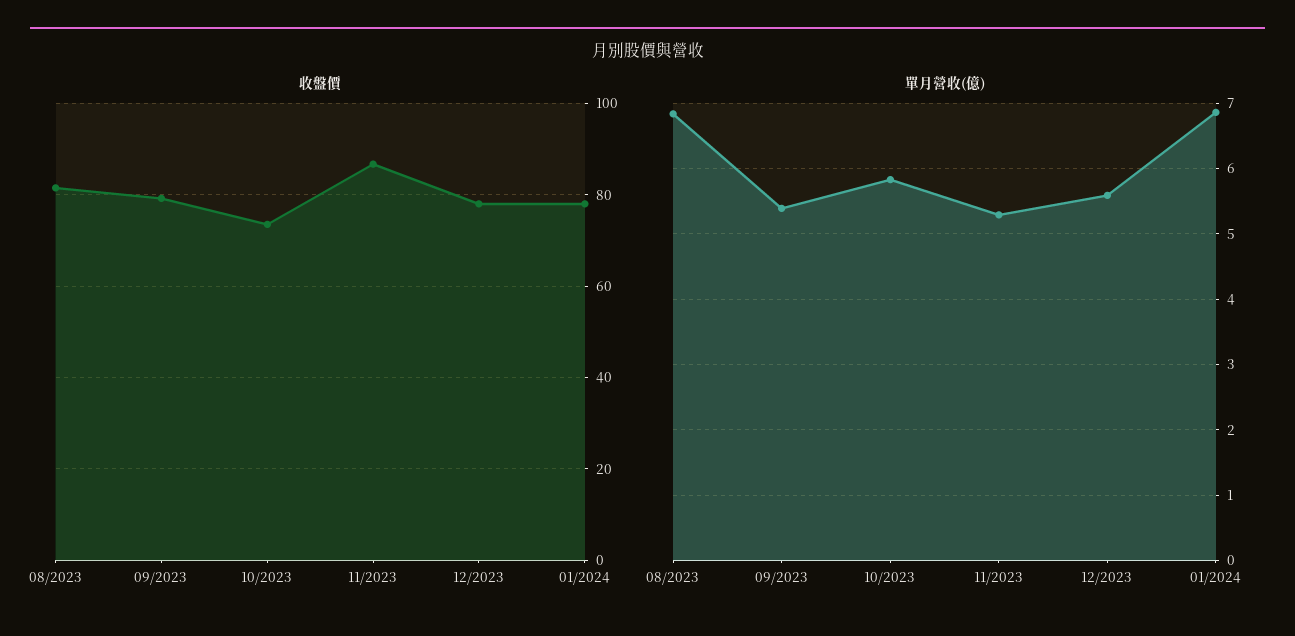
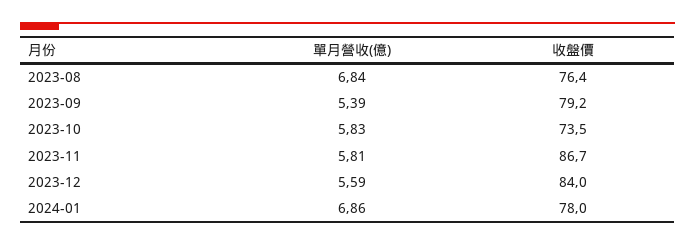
  {
    "收盤價": {
-     "08/2023": 82,
+     "08/2023": 76.4,
      "09/2023": 79.2,
      "10/2023": 73.5,
      "11/2023": 86.7,
-     "12/2023": 78,
+     "12/2023": 84,
      "01/2024": 78
    },
    "單月營收(億)": {
      "08/2023": 6.84,
      "09/2023": 5.39,
      "10/2023": 5.83,
-     "11/2023": 5.3,
+     "11/2023": 5.81,
      "12/2023": 5.59,
      "01/2024": 6.86
    }
  }

